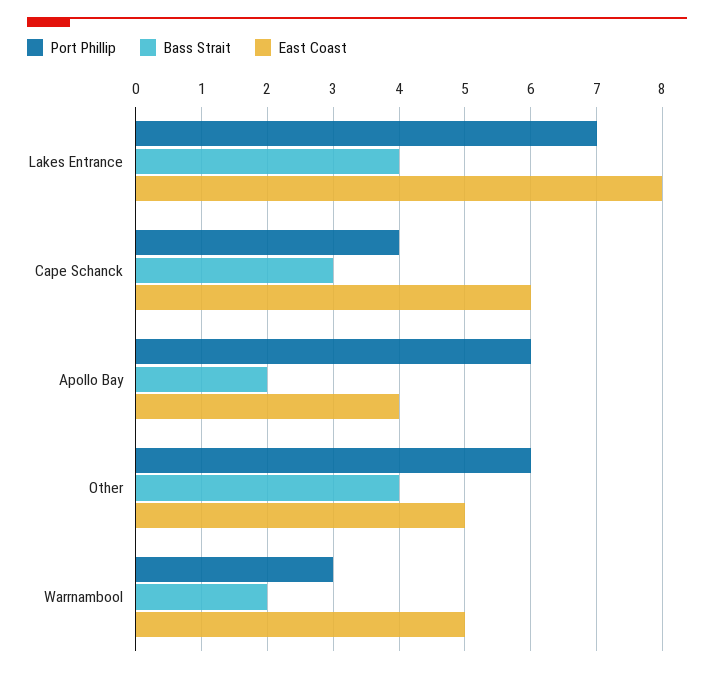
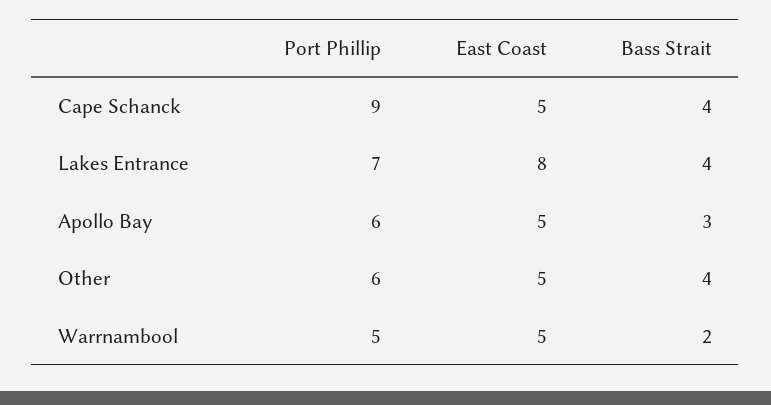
  {
    "Port Phillip": {
      "Lakes Entrance": 7,
-     "Cape Schanck": 4,
+     "Cape Schanck": 9,
      "Apollo Bay": 6,
      "Other": 6,
-     "Warrnambool": 3
+     "Warrnambool": 5
    },
    "Bass Strait": {
      "Lakes Entrance": 4,
-     "Cape Schanck": 3,
+     "Cape Schanck": 4,
-     "Apollo Bay": 2,
+     "Apollo Bay": 3,
      "Other": 4,
      "Warrnambool": 2
    },
    "East Coast": {
      "Lakes Entrance": 8,
-     "Cape Schanck": 6,
+     "Cape Schanck": 5,
-     "Apollo Bay": 4,
+     "Apollo Bay": 5,
      "Other": 5,
      "Warrnambool": 5
    }
  }

